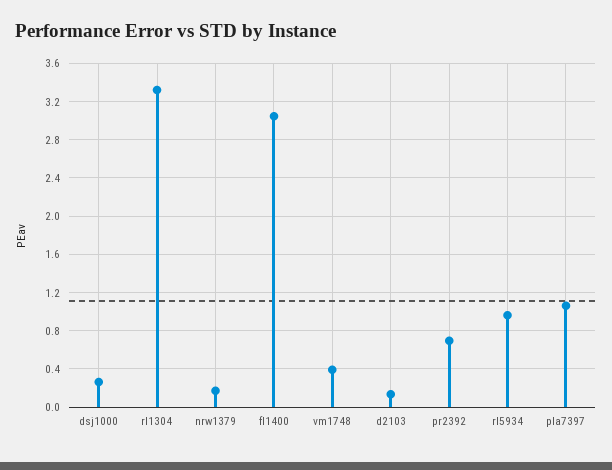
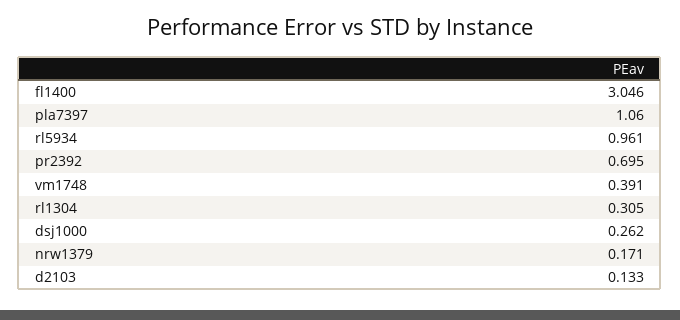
  {
    "dsj1000": 0.262,
-   "rl1304": 3.3,
+   "rl1304": 0.305,
    "nrw1379": 0.171,
    "fl1400": 3.046,
    "vm1748": 0.391,
    "d2103": 0.133,
    "pr2392": 0.695,
    "rl5934": 0.961,
    "pla7397": 1.06
  }

